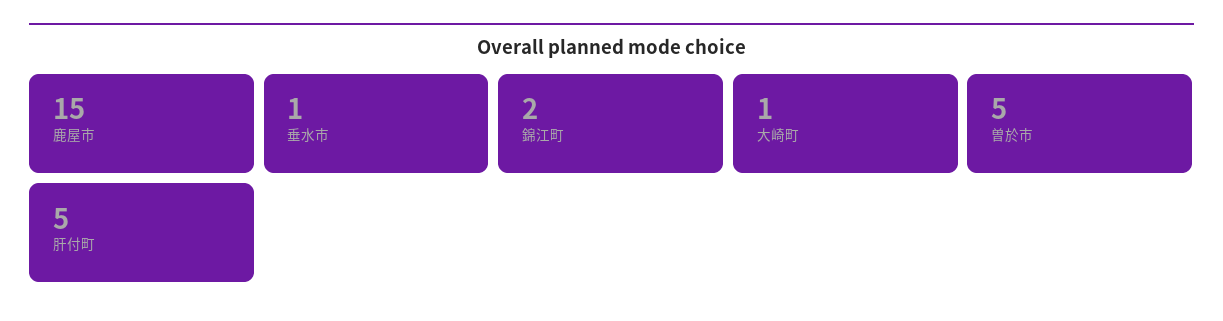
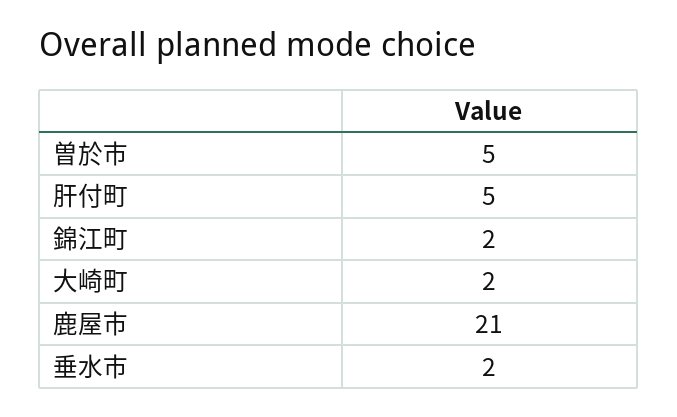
  {
-   "鹿屋市": 15,
+   "鹿屋市": 21,
-   "垂水市": 1,
+   "垂水市": 2,
    "錦江町": 2,
-   "大崎町": 1,
+   "大崎町": 2,
    "曽於市": 5,
    "肝付町": 5
  }

